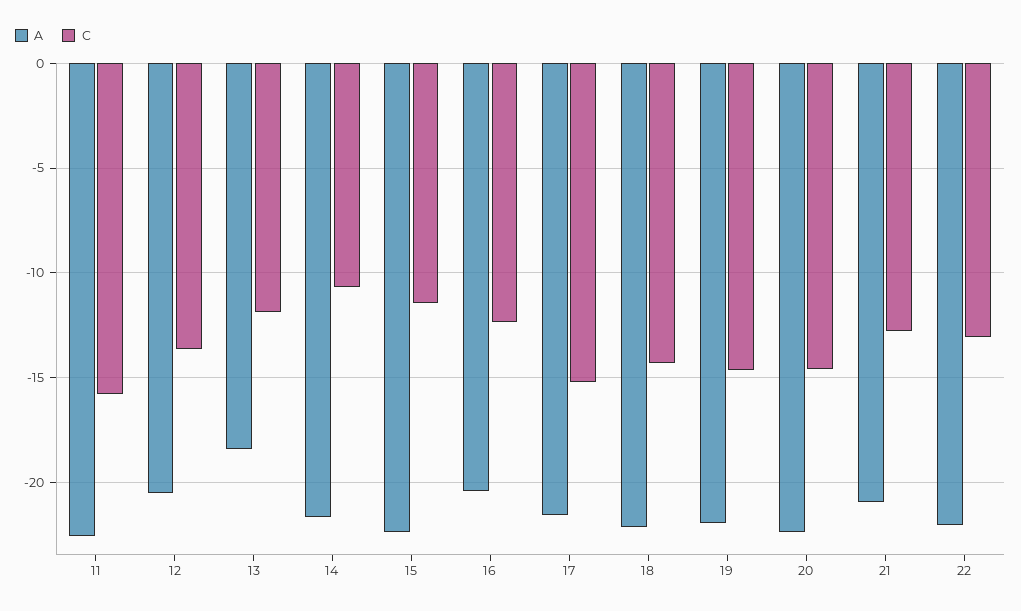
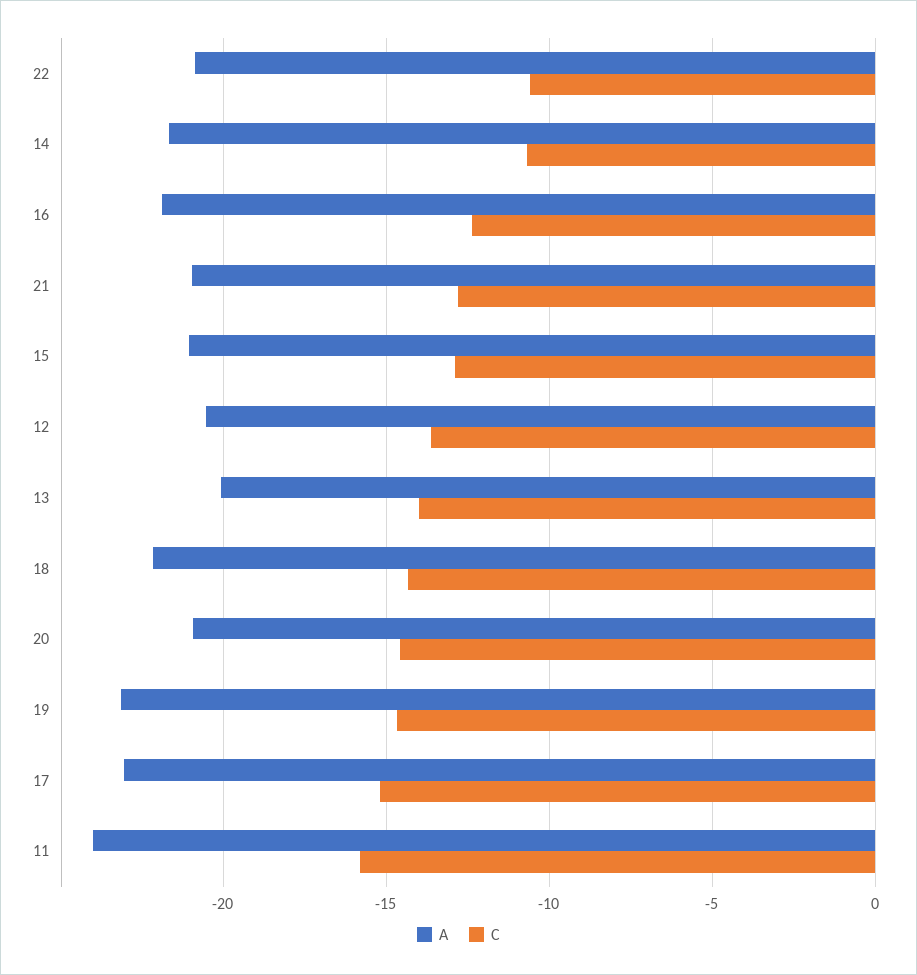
  {
    "A": {
-     "11": -22.5,
+     "11": -24,
      "12": -20.5,
-     "13": -18.5,
+     "13": -20,
      "14": -21.5,
-     "15": -22.5,
+     "15": -21,
-     "16": -20.5,
+     "16": -22,
-     "17": -21.5,
+     "17": -23,
      "18": -22,
-     "19": -22,
+     "19": -23,
-     "20": -22.5,
+     "20": -21,
      "21": -21,
-     "22": -22
+     "22": -21
    },
    "C": {
      "11": -16,
      "12": -13.5,
-     "13": -12,
+     "13": -14,
      "14": -10.5,
-     "15": -11.5,
+     "15": -13,
      "16": -12.5,
      "17": -15,
      "18": -14.5,
      "19": -14.5,
      "20": -14.5,
      "21": -13,
-     "22": -13
+     "22": -10.5
    }
  }

